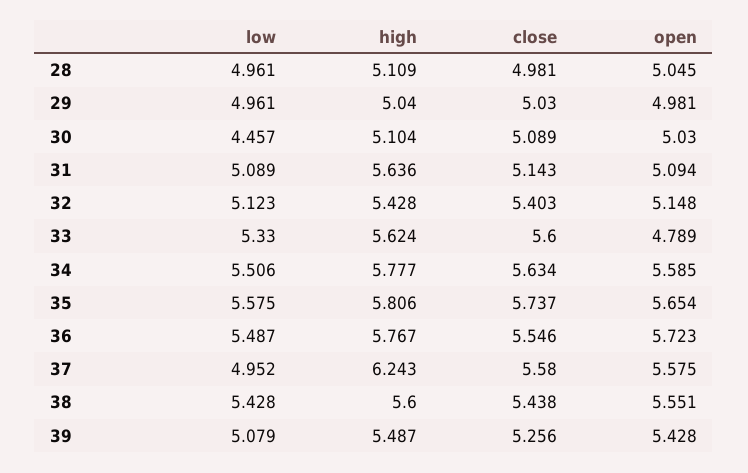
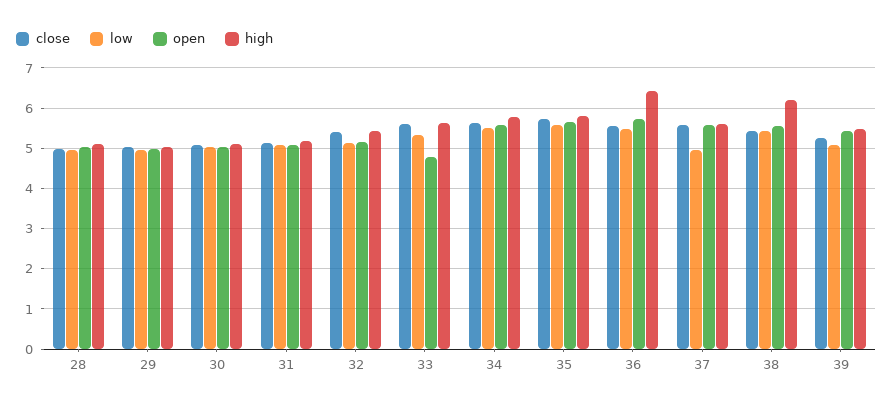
  {
    "low": {
      "28": 4.961,
      "29": 4.961,
-     "30": 4.457,
+     "30": 5,
      "31": 5.089,
      "32": 5.123,
      "33": 5.33,
      "34": 5.506,
      "35": 5.575,
      "36": 5.487,
      "37": 4.952,
      "38": 5.428,
      "39": 5.079
    },
    "high": {
      "28": 5.109,
      "29": 5.04,
      "30": 5.104,
-     "31": 5.636,
+     "31": 5.2,
      "32": 5.428,
      "33": 5.624,
      "34": 5.777,
      "35": 5.806,
-     "36": 5.767,
+     "36": 6.4,
-     "37": 6.243,
+     "37": 5.6,
-     "38": 5.6,
+     "38": 6.2,
      "39": 5.487
    },
    "close": {
      "28": 4.981,
      "29": 5.03,
      "30": 5.089,
      "31": 5.143,
      "32": 5.403,
      "33": 5.6,
      "34": 5.634,
      "35": 5.737,
      "36": 5.546,
      "37": 5.58,
      "38": 5.438,
      "39": 5.256
    },
    "open": {
      "28": 5.045,
      "29": 4.981,
      "30": 5.03,
      "31": 5.094,
      "32": 5.148,
      "33": 4.789,
      "34": 5.585,
      "35": 5.654,
      "36": 5.723,
      "37": 5.575,
      "38": 5.551,
      "39": 5.428
    }
  }

